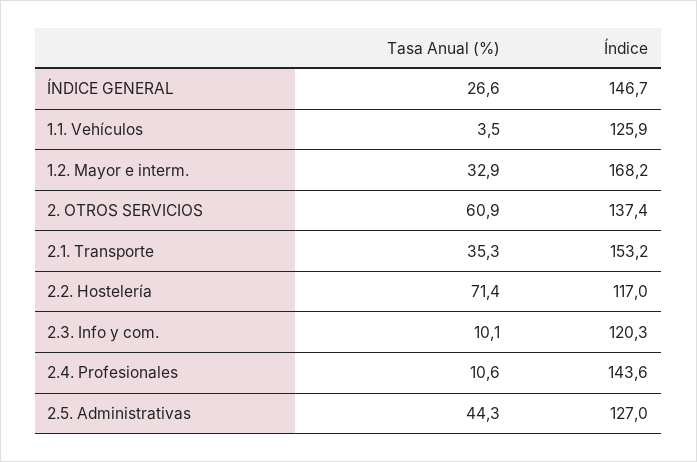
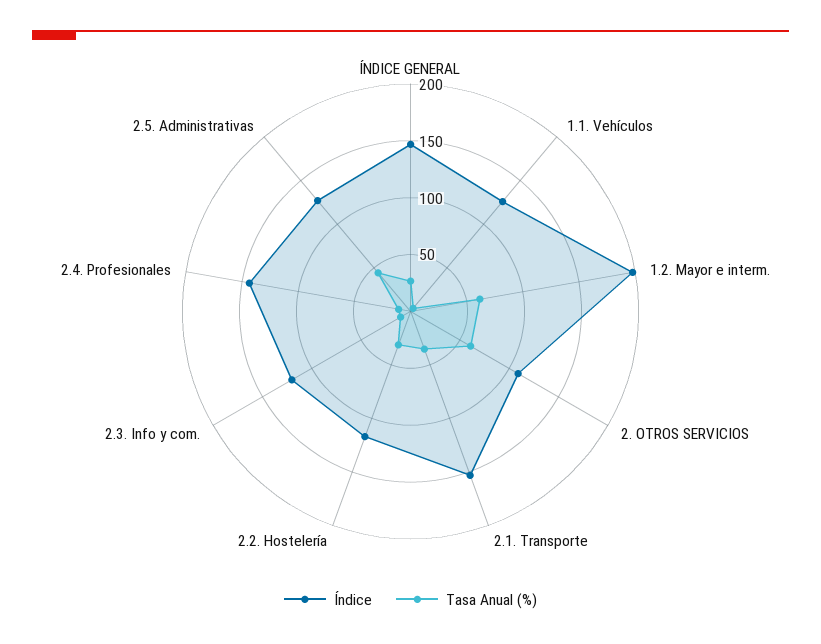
  {
    "Tasa Anual (%)": {
      "ÍNDICE GENERAL": 26.6,
      "1.1. Vehículos": 3.5,
-     "1.2. Mayor e interm.": 32.9,
+     "1.2. Mayor e interm.": 60,
      "2. OTROS SERVICIOS": 60.9,
      "2.1. Transporte": 35.3,
-     "2.2. Hostelería": 71.4,
+     "2.2. Hostelería": 30,
      "2.3. Info y com.": 10.1,
      "2.4. Profesionales": 10.6,
      "2.5. Administrativas": 44.3
    },
    "Índice": {
      "ÍNDICE GENERAL": 146.7,
      "1.1. Vehículos": 125.9,
-     "1.2. Mayor e interm.": 168.2,
+     "1.2. Mayor e interm.": 200,
-     "2. OTROS SERVICIOS": 137.4,
+     "2. OTROS SERVICIOS": 110,
      "2.1. Transporte": 153.2,
      "2.2. Hostelería": 117,
      "2.3. Info y com.": 120.3,
      "2.4. Profesionales": 143.6,
      "2.5. Administrativas": 127
    }
  }

